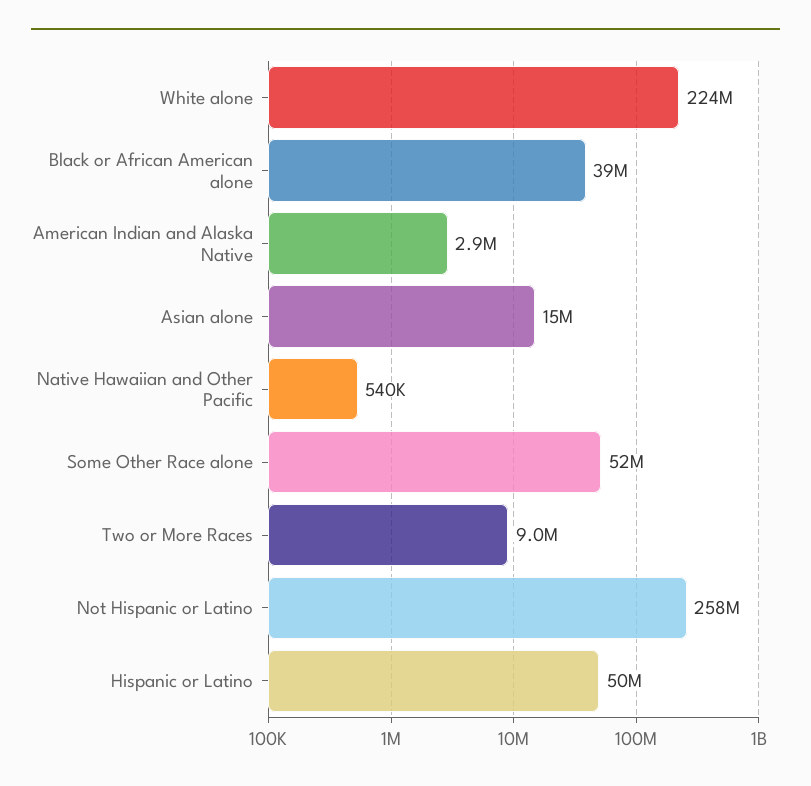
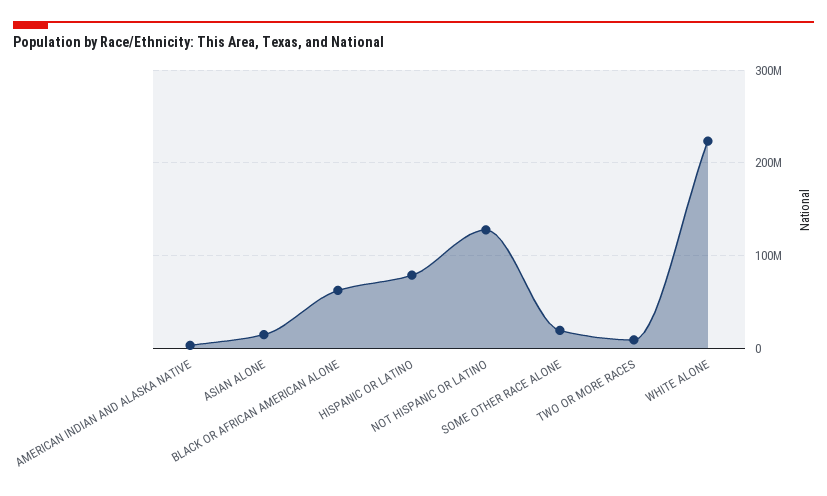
  {
    "White alone": 224000000,
-   "Black or African American alone": 39000000,
+   "Black or African American alone": 60000000,
    "American Indian and Alaska Native": 2900000,
    "Asian alone": 15000000,
-   "Native Hawaiian and Other Pacific": 540000,
-   "Some Other Race alone": 52000000,
+   "Some Other Race alone": 20000000,
    "Two or More Races": 9000000,
-   "Not Hispanic or Latino": 258000000,
+   "Not Hispanic or Latino": 130000000,
-   "Hispanic or Latino": 50000000
+   "Hispanic or Latino": 80000000
  }

